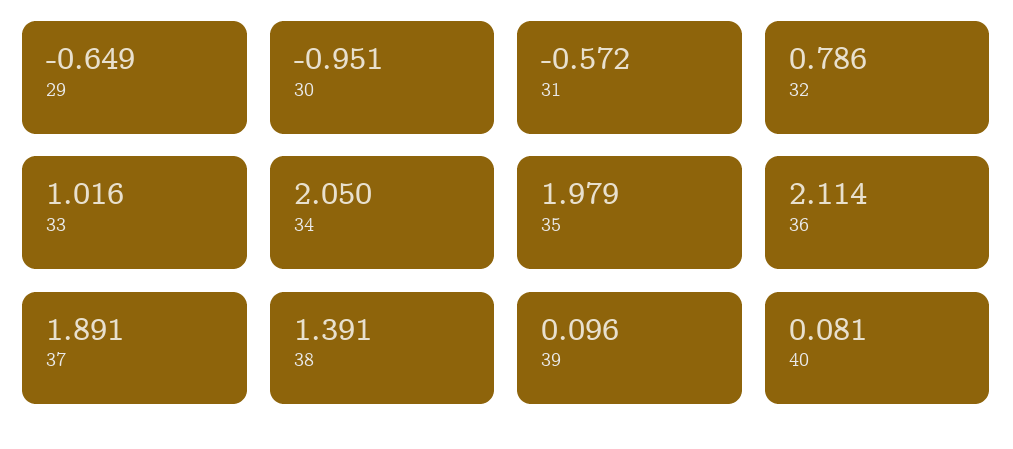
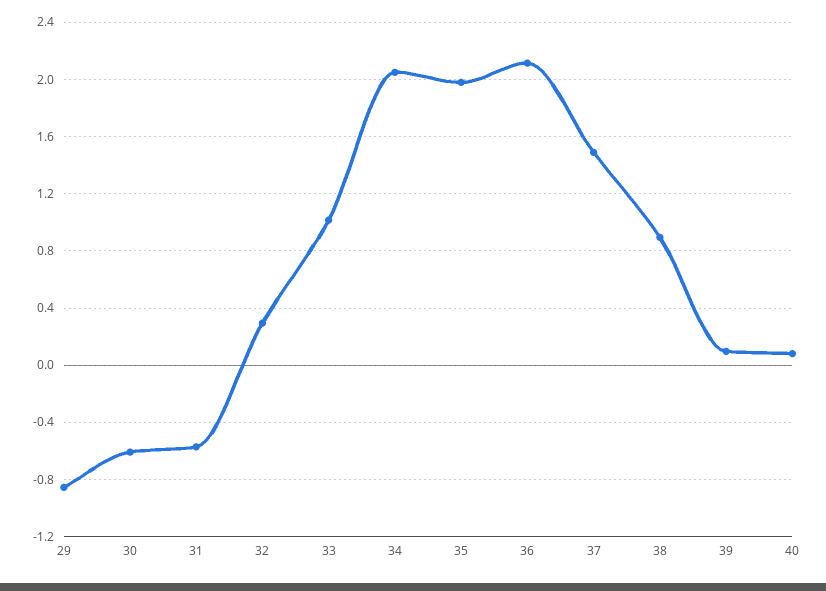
  {
-   "29": -0.649,
+   "29": -0.85,
-   "30": -0.951,
+   "30": -0.6,
    "31": -0.572,
-   "32": 0.786,
+   "32": 0.3,
    "33": 1.016,
    "34": 2.05,
    "35": 1.979,
    "36": 2.114,
-   "37": 1.891,
+   "37": 1.5,
-   "38": 1.391,
+   "38": 0.9,
    "39": 0.096,
    "40": 0.081
  }

